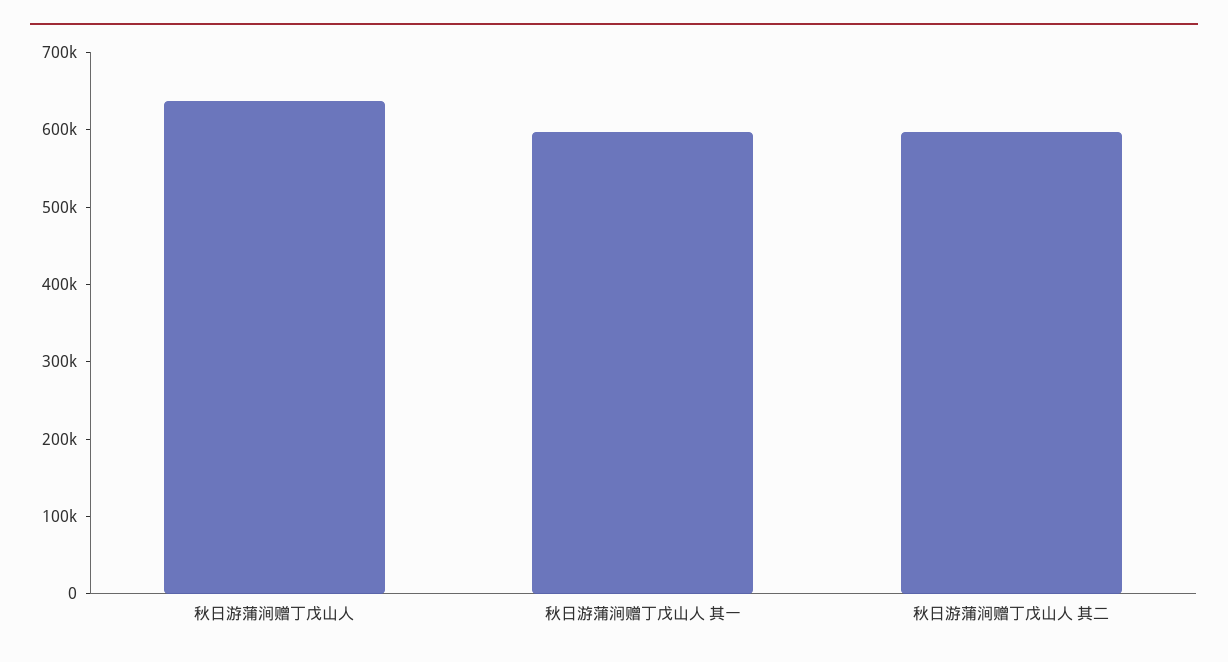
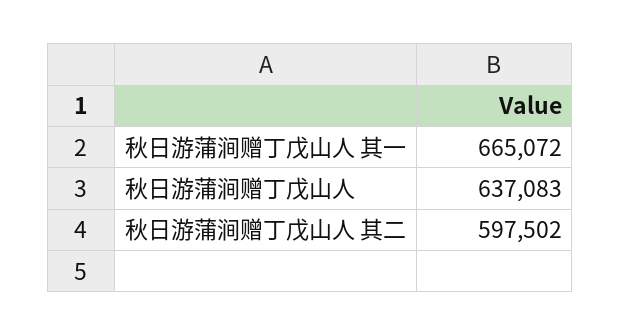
  {
    "秋日游蒲涧赠丁戊山人": 637083,
-   "秋日游蒲涧赠丁戊山人 其一": 600000,
+   "秋日游蒲涧赠丁戊山人 其一": 665072,
    "秋日游蒲涧赠丁戊山人 其二": 597502
  }

